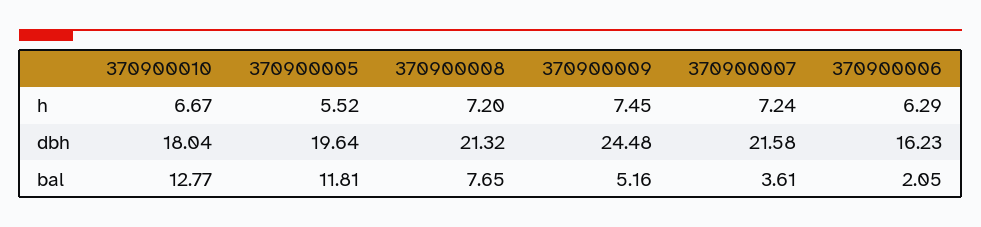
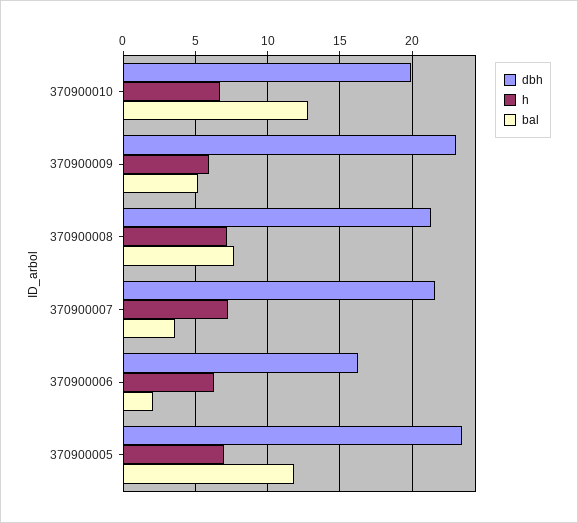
  {
    "h": {
      "370900010": 6.67,
-     "370900005": 5.52,
+     "370900005": 7,
      "370900008": 7.2,
-     "370900009": 7.45,
+     "370900009": 6,
      "370900007": 7.24,
      "370900006": 6.29
    },
    "dbh": {
-     "370900010": 18.04,
+     "370900010": 20,
-     "370900005": 19.64,
+     "370900005": 23.5,
      "370900008": 21.32,
-     "370900009": 24.48,
+     "370900009": 23,
      "370900007": 21.58,
      "370900006": 16.23
    },
    "bal": {
      "370900010": 12.77,
      "370900005": 11.81,
      "370900008": 7.65,
      "370900009": 5.16,
      "370900007": 3.61,
      "370900006": 2.05
    }
  }

